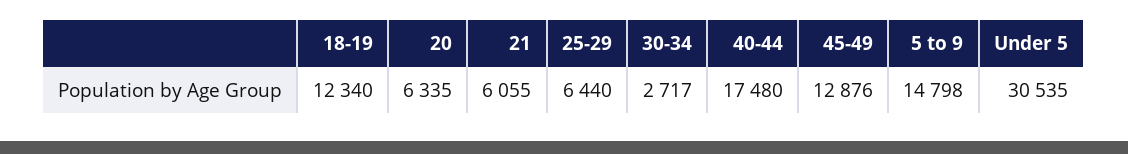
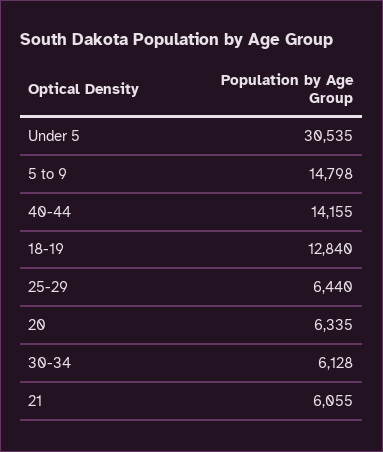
  {
-   "18-19": 12340,
+   "18-19": 12840,
    "20": 6335,
    "21": 6055,
    "25-29": 6440,
-   "30-34": 2717,
+   "30-34": 6128,
-   "40-44": 17480,
+   "40-44": 14155,
-   "45-49": 12876,
    "5 to 9": 14798,
    "Under 5": 30535
  }

